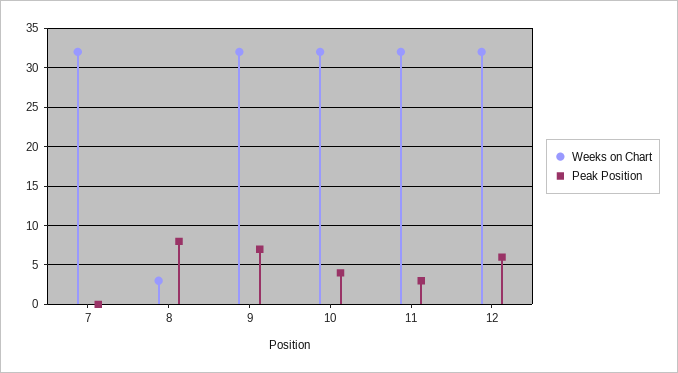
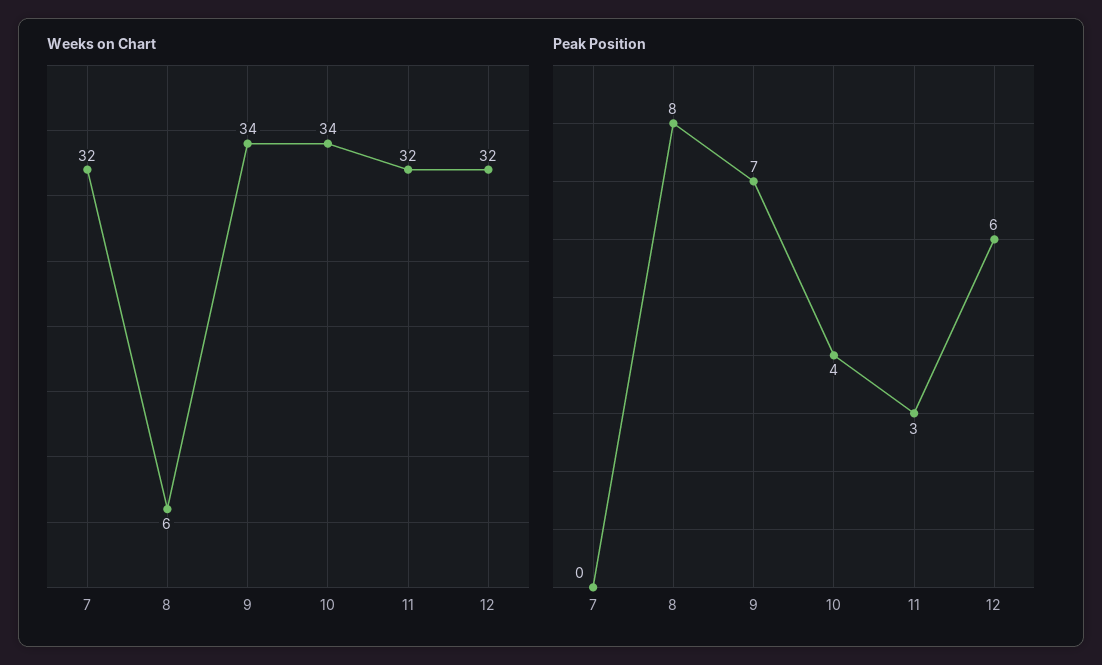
  {
    "Weeks on Chart": {
      "7": 32,
-     "8": 3,
+     "8": 6,
-     "9": 32,
+     "9": 34,
-     "10": 32,
+     "10": 34,
      "11": 32,
      "12": 32
    },
    "Peak Position": {
      "7": 0,
      "8": 8,
      "9": 7,
      "10": 4,
      "11": 3,
      "12": 6
    }
  }

